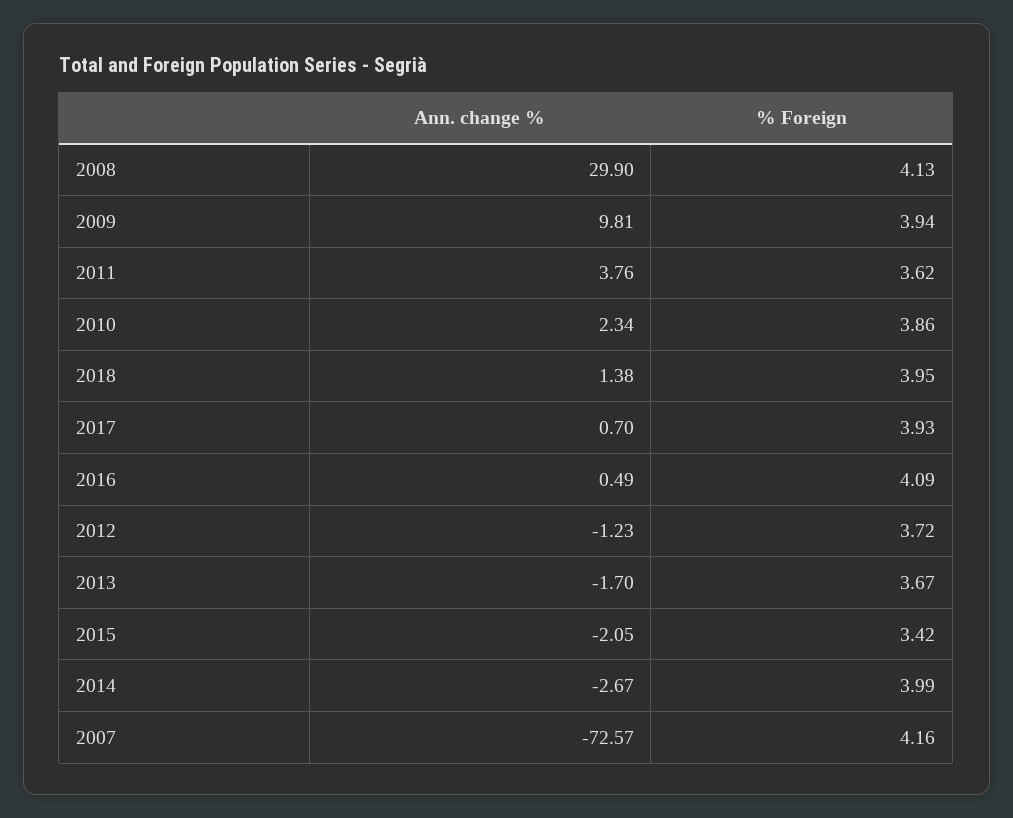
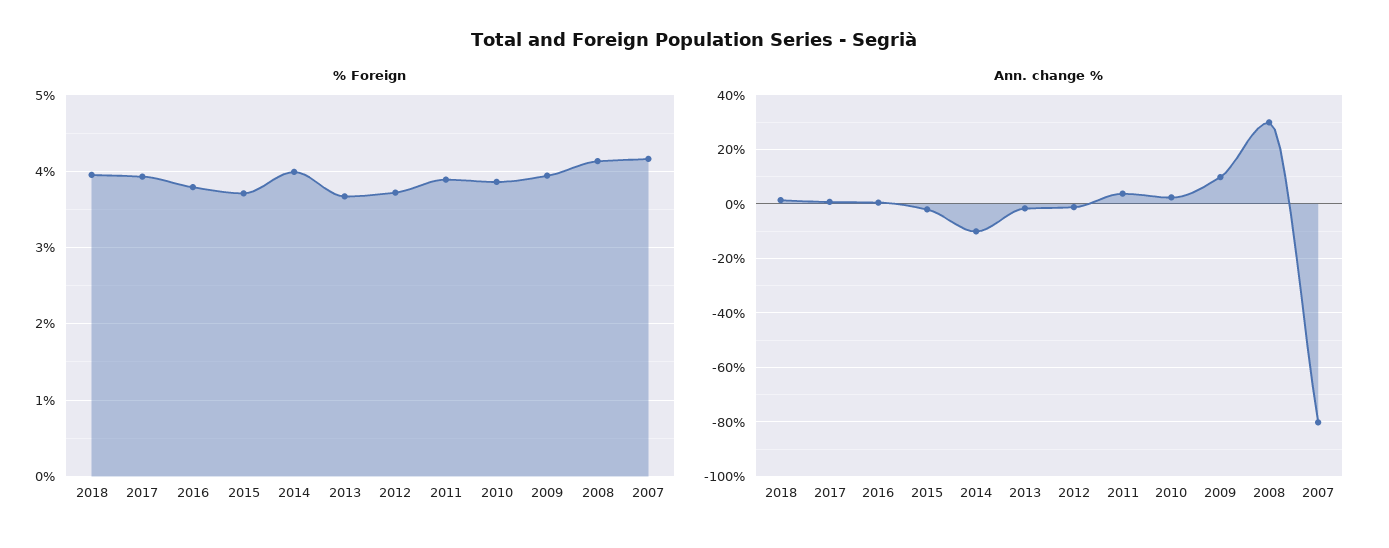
  {
    "Ann. change %": {
      "2008": 29.9,
      "2009": 9.81,
      "2011": 3.76,
      "2010": 2.34,
      "2018": 1.38,
      "2017": 0.7,
      "2016": 0.49,
      "2012": -1.23,
      "2013": -1.7,
      "2015": -2.05,
-     "2014": -2.67,
+     "2014": -10,
-     "2007": -72.57
+     "2007": -80
    },
    "% Foreign": {
      "2008": 4.13,
      "2009": 3.94,
-     "2011": 3.62,
+     "2011": 3.9,
      "2010": 3.86,
      "2018": 3.95,
      "2017": 3.93,
-     "2016": 4.09,
+     "2016": 3.8,
      "2012": 3.72,
      "2013": 3.67,
-     "2015": 3.42,
+     "2015": 3.7,
      "2014": 3.99,
      "2007": 4.16
    }
  }

